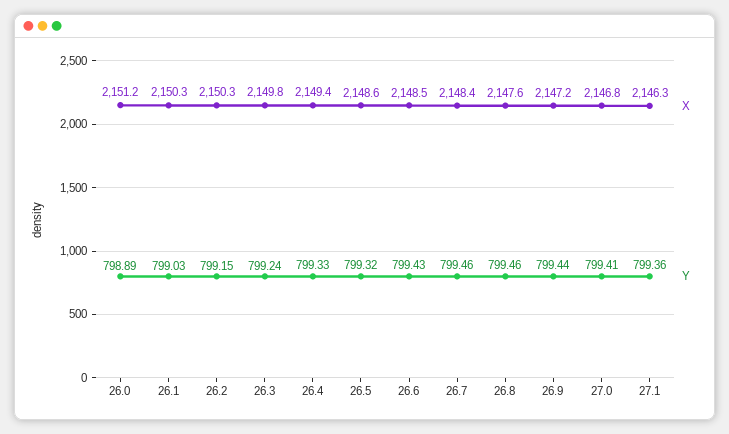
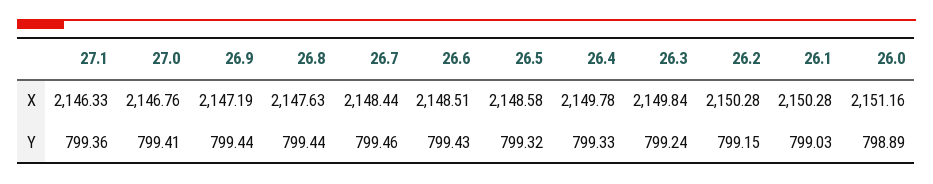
  {
    "X": {
      "26.0": 2151.16,
      "26.1": 2150.28,
      "26.2": 2150.28,
      "26.3": 2149.84,
-     "26.4": 2149.4,
+     "26.4": 2149.78,
      "26.5": 2148.58,
      "26.6": 2148.51,
      "26.7": 2148.44,
      "26.8": 2147.63,
      "26.9": 2147.19,
      "27.0": 2146.76,
      "27.1": 2146.33
    },
    "Y": {
      "26.0": 798.89,
      "26.1": 799.03,
      "26.2": 799.15,
      "26.3": 799.24,
      "26.4": 799.33,
      "26.5": 799.32,
      "26.6": 799.43,
      "26.7": 799.46,
-     "26.8": 799.46,
+     "26.8": 799.44,
      "26.9": 799.44,
      "27.0": 799.41,
      "27.1": 799.36
    }
  }

